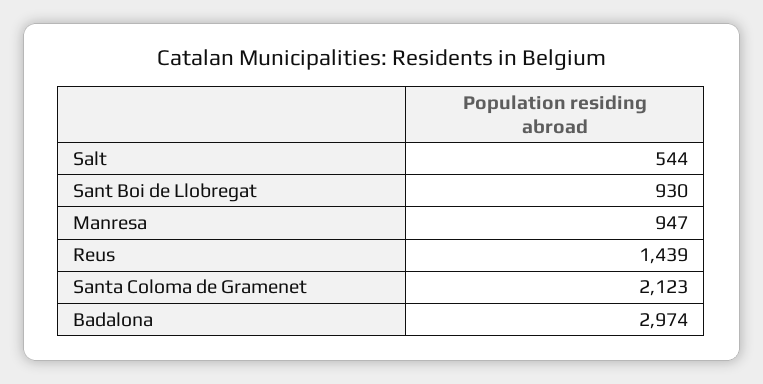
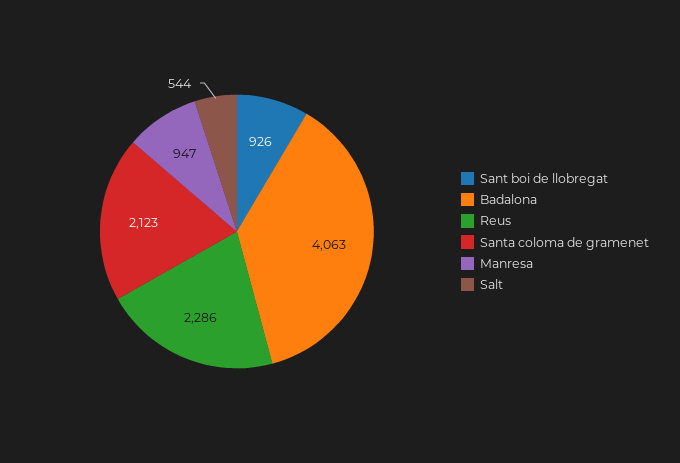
  {
    "Salt": 544,
-   "Sant Boi de Llobregat": 930,
+   "Sant Boi de Llobregat": 926,
    "Manresa": 947,
-   "Reus": 1439,
+   "Reus": 2286,
    "Santa Coloma de Gramenet": 2123,
-   "Badalona": 2974
+   "Badalona": 4063
  }

